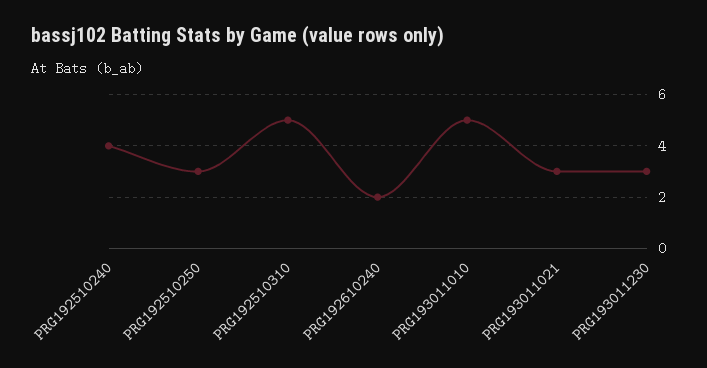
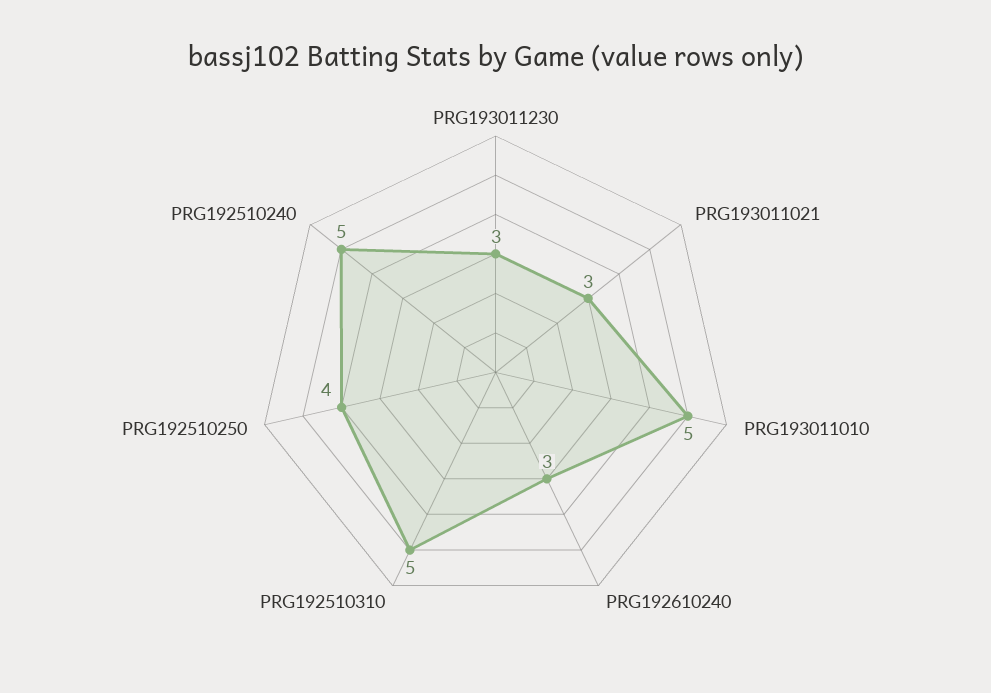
  {
-   "PRG192510240": 4,
+   "PRG192510240": 5,
-   "PRG192510250": 3,
+   "PRG192510250": 4,
    "PRG192510310": 5,
-   "PRG192610240": 2,
+   "PRG192610240": 3,
    "PRG193011010": 5,
    "PRG193011021": 3,
    "PRG193011230": 3
  }

